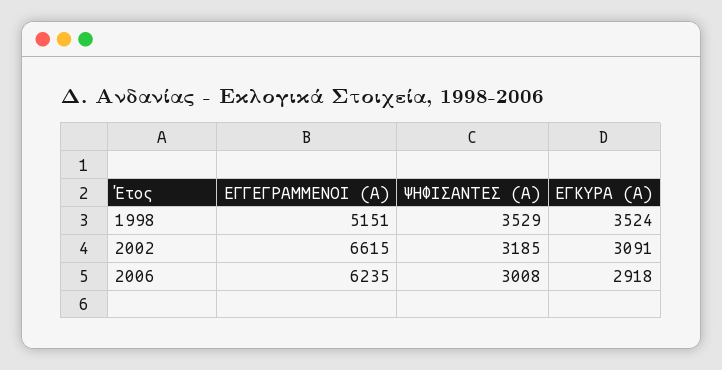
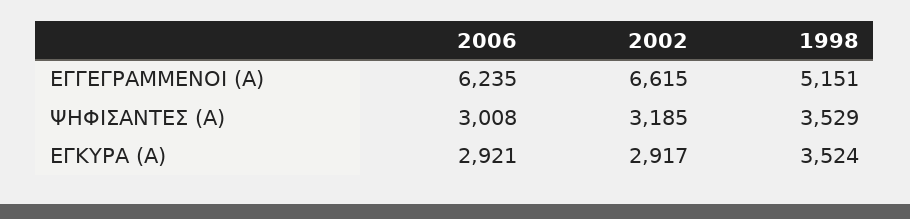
  {
    "ΕΓΓΕΓΡΑΜΜΕΝΟΙ (Α)": {
      "1998": 5151,
      "2002": 6615,
      "2006": 6235
    },
    "ΨΗΦΙΣΑΝΤΕΣ (Α)": {
      "1998": 3529,
      "2002": 3185,
      "2006": 3008
    },
    "ΕΓΚΥΡΑ (Α)": {
      "1998": 3524,
-     "2002": 3091,
+     "2002": 2917,
-     "2006": 2918
+     "2006": 2921
    }
  }

